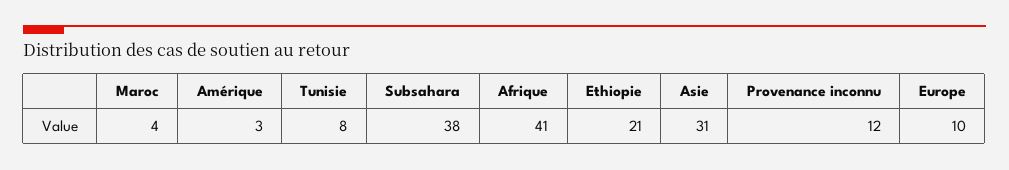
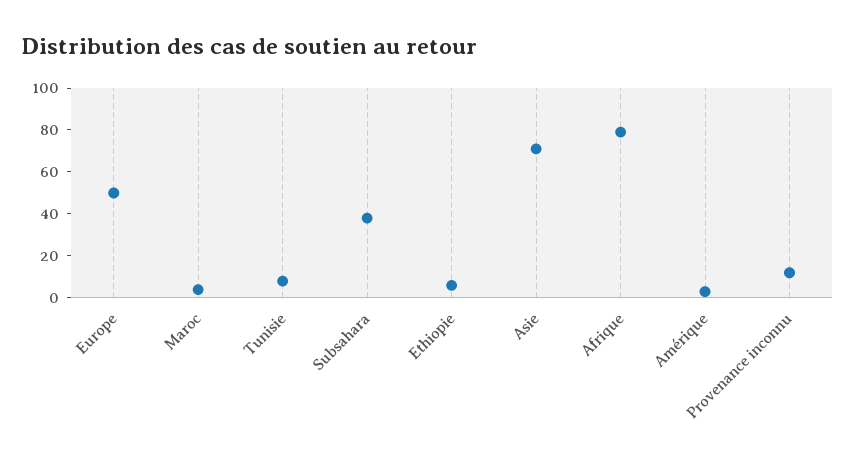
  {
    "Maroc": 4,
    "Amérique": 3,
    "Tunisie": 8,
    "Subsahara": 38,
-   "Afrique": 41,
+   "Afrique": 80,
-   "Ethiopie": 21,
+   "Ethiopie": 5,
-   "Asie": 31,
+   "Asie": 70,
    "Provenance inconnu": 12,
-   "Europe": 10
+   "Europe": 50
  }

